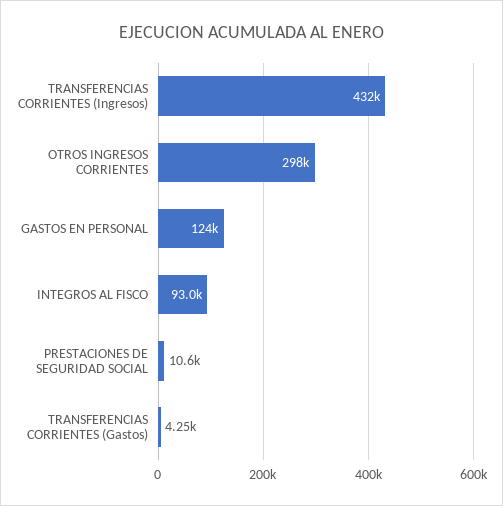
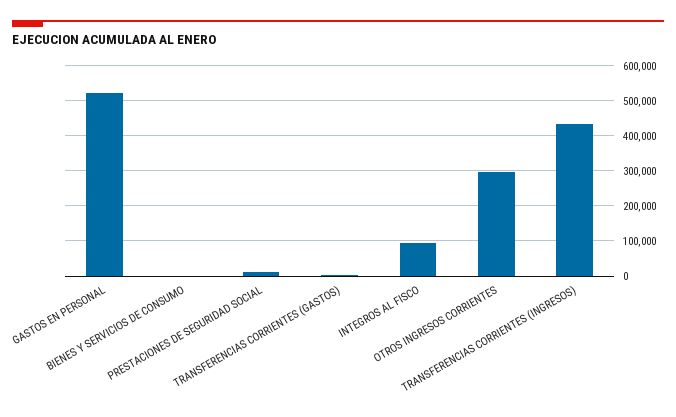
  {
    "TRANSFERENCIAS CORRIENTES (Ingresos)": 432000,
    "OTROS INGRESOS CORRIENTES": 298000,
-   "GASTOS EN PERSONAL": 124000,
+   "GASTOS EN PERSONAL": 520000,
    "INTEGROS AL FISCO": 93000,
    "PRESTACIONES DE SEGURIDAD SOCIAL": 10600,
-   "TRANSFERENCIAS CORRIENTES (Gastos)": 4250
+   "TRANSFERENCIAS CORRIENTES (Gastos)": 4250,
+   "BIENES Y SERVICIOS DE CONSUMO": 0
  }

